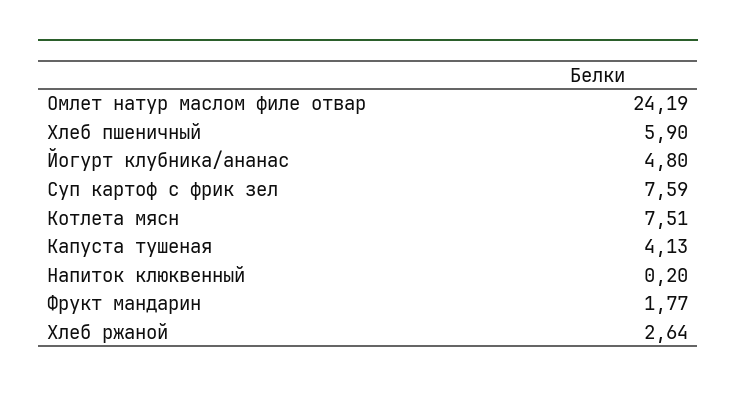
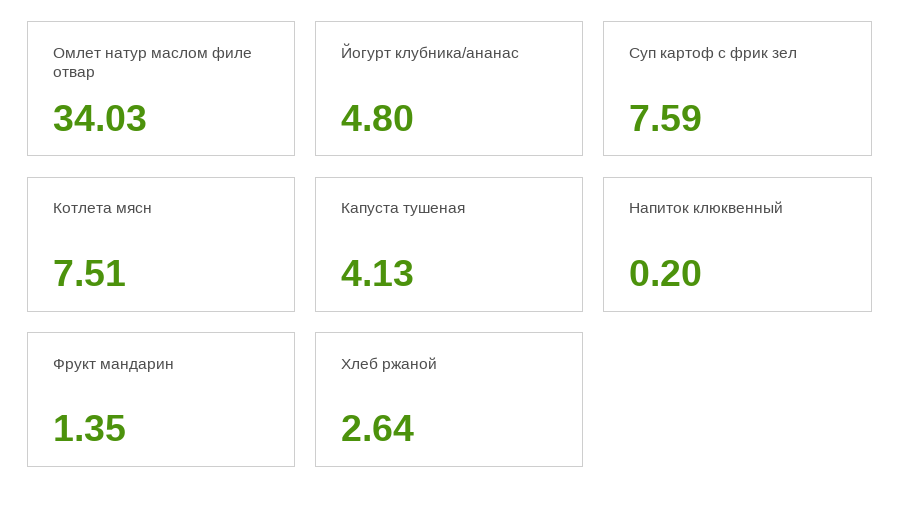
  {
-   "Омлет натур маслом филе отвар": 24.19,
+   "Омлет натур маслом филе отвар": 34.03,
-   "Хлеб пшеничный": 5.9,
    "Йогурт клубника/ананас": 4.8,
    "Суп картоф с фрик зел": 7.59,
    "Котлета мясн": 7.51,
    "Капуста тушеная": 4.13,
    "Напиток клюквенный": 0.2,
-   "Фрукт мандарин": 1.77,
+   "Фрукт мандарин": 1.35,
    "Хлеб ржаной": 2.64
  }

